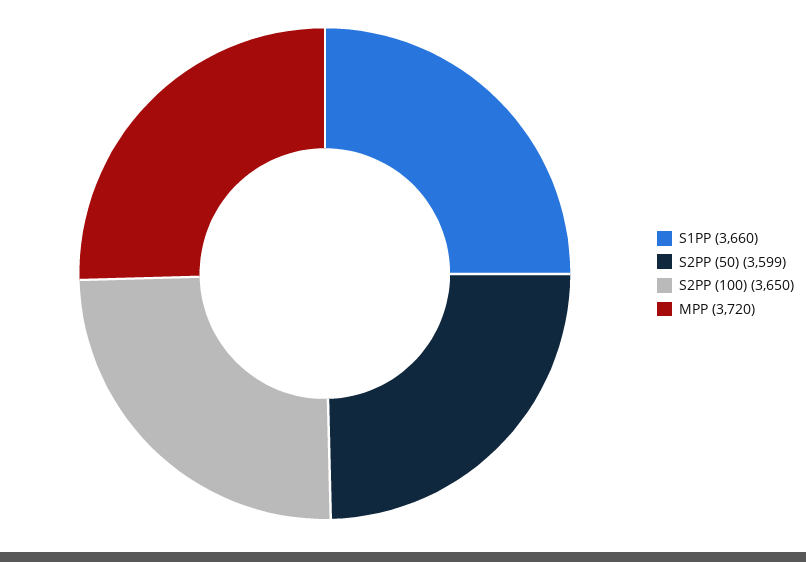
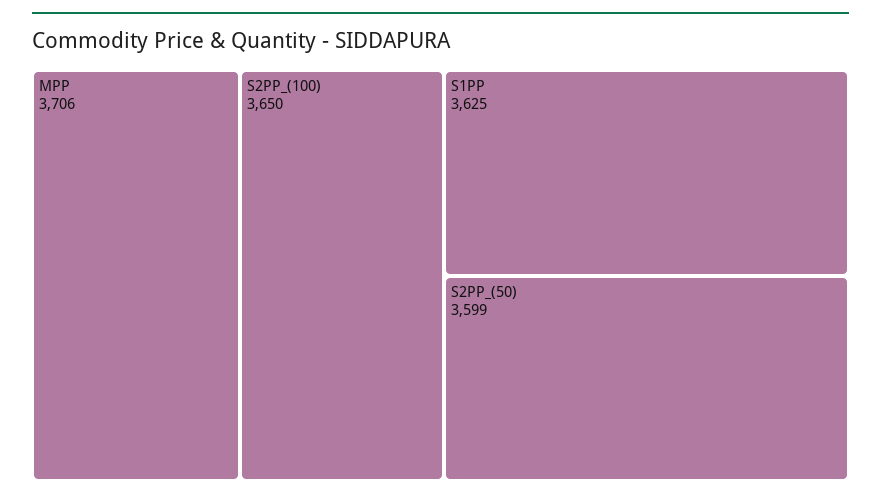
  {
-   "S1PP": 3660,
+   "S1PP": 3625,
    "S2PP (50)": 3599,
    "S2PP (100)": 3650,
-   "MPP": 3720
+   "MPP": 3706
  }

